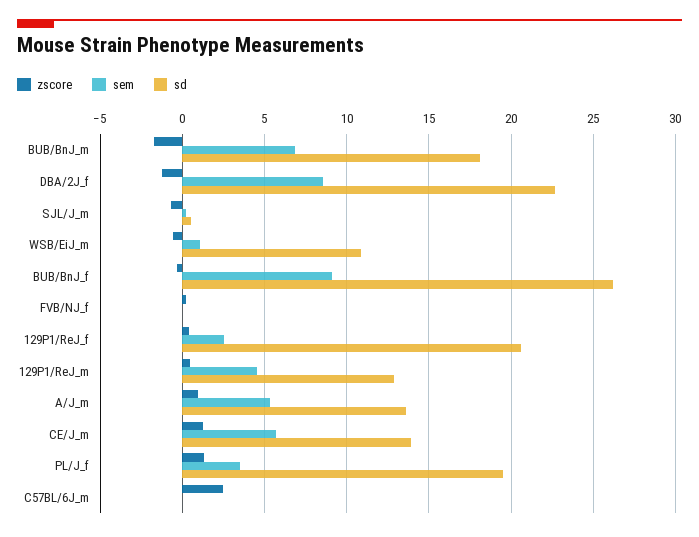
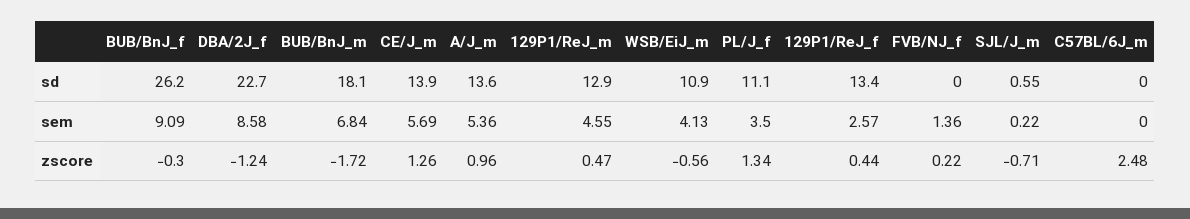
  {
    "zscore": {
      "BUB/BnJ_m": -1.72,
      "DBA/2J_f": -1.24,
      "SJL/J_m": -0.71,
      "WSB/EiJ_m": -0.56,
      "BUB/BnJ_f": -0.3,
      "FVB/NJ_f": 0.22,
      "129P1/ReJ_f": 0.44,
      "129P1/ReJ_m": 0.47,
      "A/J_m": 0.96,
      "CE/J_m": 1.26,
      "PL/J_f": 1.34,
      "C57BL/6J_m": 2.48
    },
    "sem": {
      "BUB/BnJ_m": 6.84,
      "DBA/2J_f": 8.58,
      "SJL/J_m": 0.22,
-     "WSB/EiJ_m": 1,
+     "WSB/EiJ_m": 4.13,
      "BUB/BnJ_f": 9.09,
-     "FVB/NJ_f": 0,
+     "FVB/NJ_f": 1.36,
      "129P1/ReJ_f": 2.57,
      "129P1/ReJ_m": 4.55,
      "A/J_m": 5.36,
      "CE/J_m": 5.69,
      "PL/J_f": 3.5,
      "C57BL/6J_m": 0
    },
    "sd": {
      "BUB/BnJ_m": 18.1,
      "DBA/2J_f": 22.7,
      "SJL/J_m": 0.55,
      "WSB/EiJ_m": 10.9,
      "BUB/BnJ_f": 26.2,
      "FVB/NJ_f": 0,
-     "129P1/ReJ_f": 20.5,
+     "129P1/ReJ_f": 13.4,
      "129P1/ReJ_m": 12.9,
      "A/J_m": 13.6,
      "CE/J_m": 13.9,
-     "PL/J_f": 19.5,
+     "PL/J_f": 11.1,
      "C57BL/6J_m": 0
    }
  }

